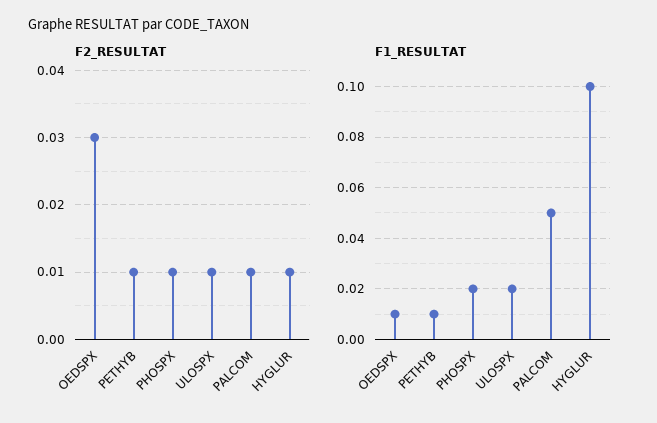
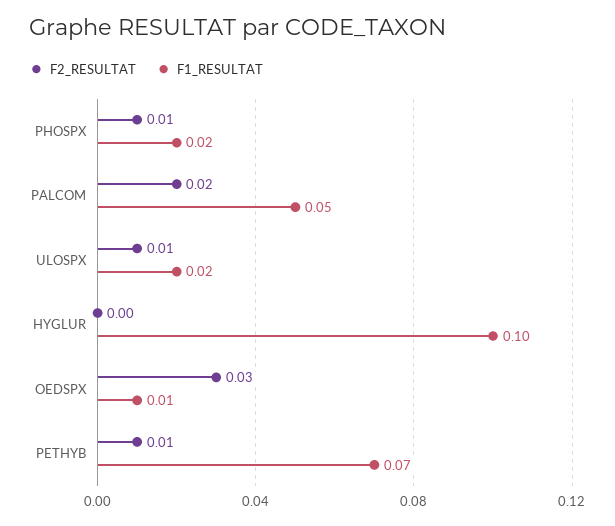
  {
    "F2_RESULTAT": {
      "OEDSPX": 0.03,
      "PETHYB": 0.01,
      "PHOSPX": 0.01,
      "ULOSPX": 0.01,
-     "PALCOM": 0.01,
+     "PALCOM": 0.02,
-     "HYGLUR": 0.01
+     "HYGLUR": 0
    },
    "F1_RESULTAT": {
      "OEDSPX": 0.01,
-     "PETHYB": 0.01,
+     "PETHYB": 0.07,
      "PHOSPX": 0.02,
      "ULOSPX": 0.02,
      "PALCOM": 0.05,
      "HYGLUR": 0.1
    }
  }

